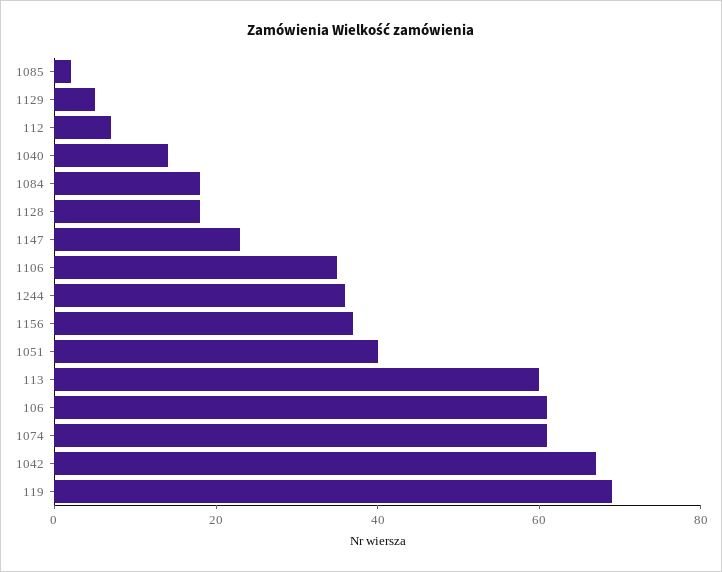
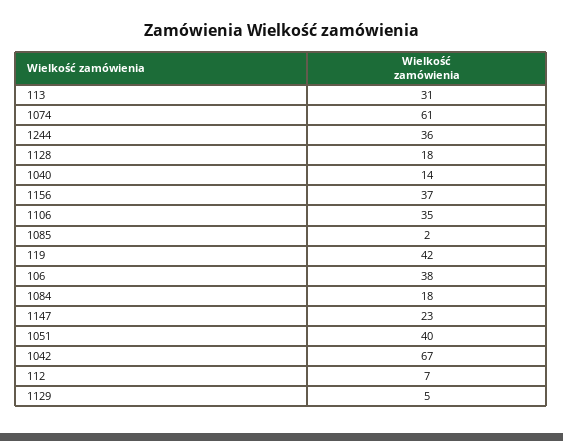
  {
    "1085": 2,
    "1129": 5,
    "112": 7,
    "1040": 14,
    "1084": 18,
    "1128": 18,
    "1147": 23,
    "1106": 35,
    "1244": 36,
    "1156": 37,
    "1051": 40,
-   "113": 60,
+   "113": 31,
-   "106": 60,
+   "106": 38,
    "1074": 61,
    "1042": 67,
-   "119": 70
+   "119": 42
  }

